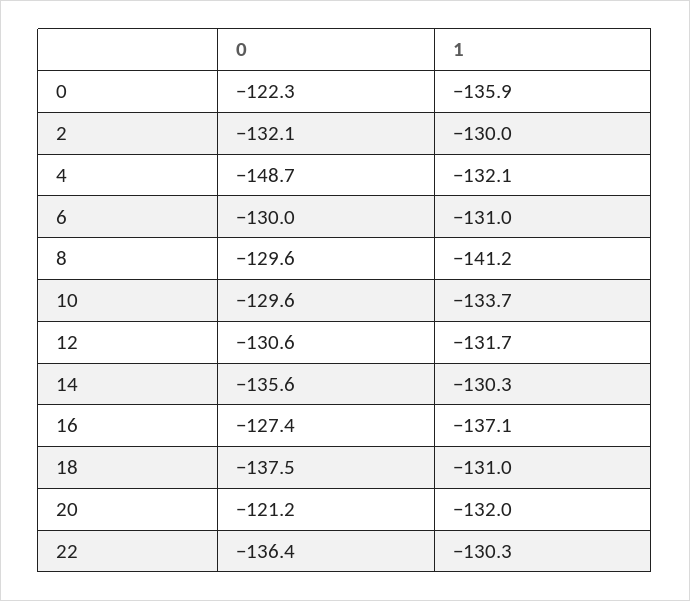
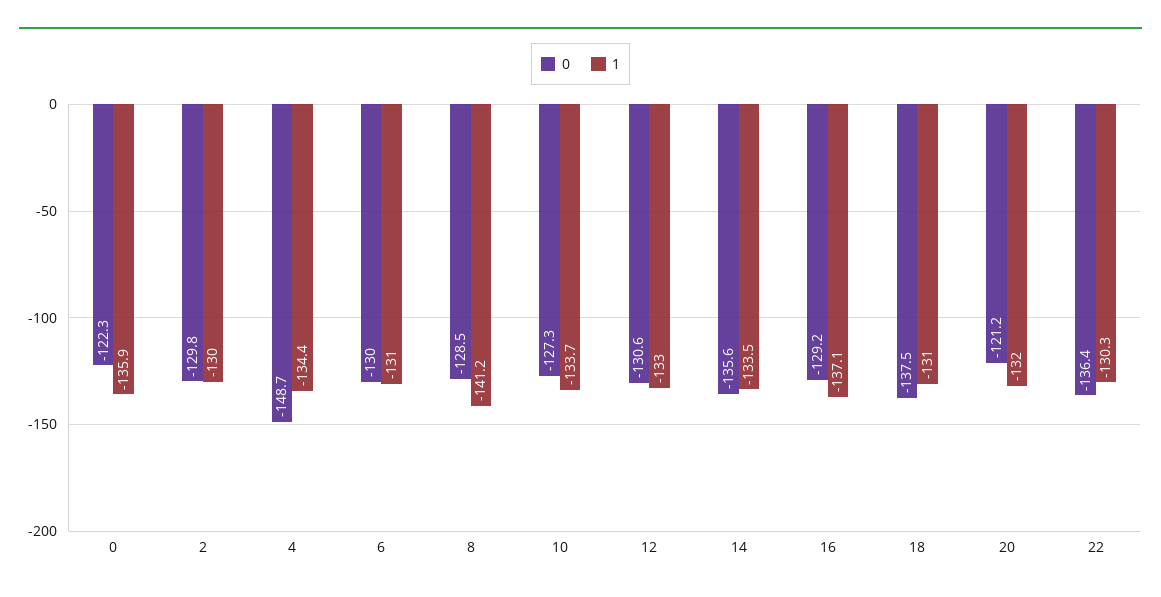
  {
    "0": {
      "0": -122.3,
-     "2": -132.1,
+     "2": -129.8,
      "4": -148.7,
      "6": -130,
-     "8": -129.6,
+     "8": -128.5,
-     "10": -129.6,
+     "10": -127.3,
      "12": -130.6,
      "14": -135.6,
-     "16": -127.4,
+     "16": -129.2,
      "18": -137.5,
      "20": -121.2,
      "22": -136.4
    },
    "1": {
      "0": -135.9,
      "2": -130,
-     "4": -132.1,
+     "4": -134.4,
      "6": -131,
      "8": -141.2,
      "10": -133.7,
-     "12": -131.7,
+     "12": -133,
-     "14": -130.3,
+     "14": -133.5,
      "16": -137.1,
      "18": -131,
      "20": -132,
      "22": -130.3
    }
  }

